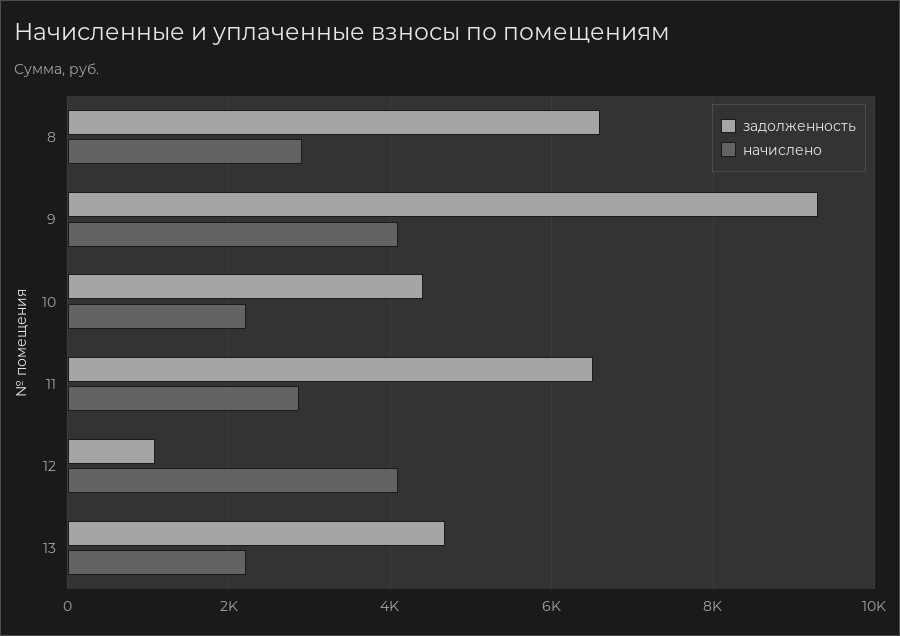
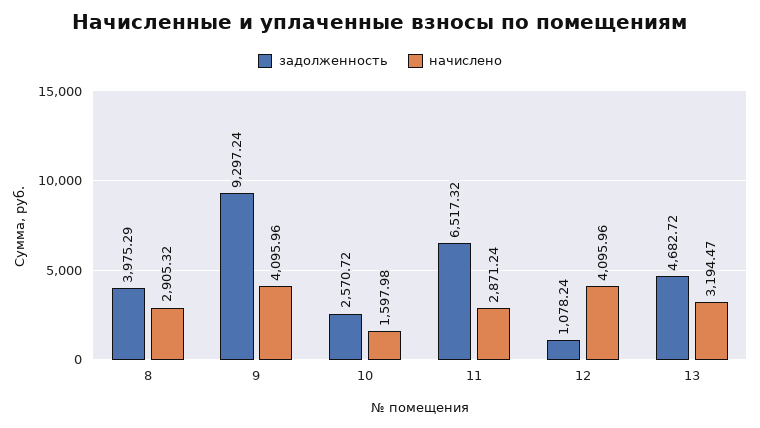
  {
    "задолженность": {
-     "8": 6600,
+     "8": 3975.29,
      "9": 9297.24,
-     "10": 4400,
+     "10": 2570.72,
      "11": 6517.32,
      "12": 1078.24,
      "13": 4682.72
    },
    "начислено": {
      "8": 2905.32,
      "9": 4095.96,
-     "10": 2200,
+     "10": 1597.98,
      "11": 2871.24,
      "12": 4095.96,
-     "13": 2200
+     "13": 3194.47
    }
  }

